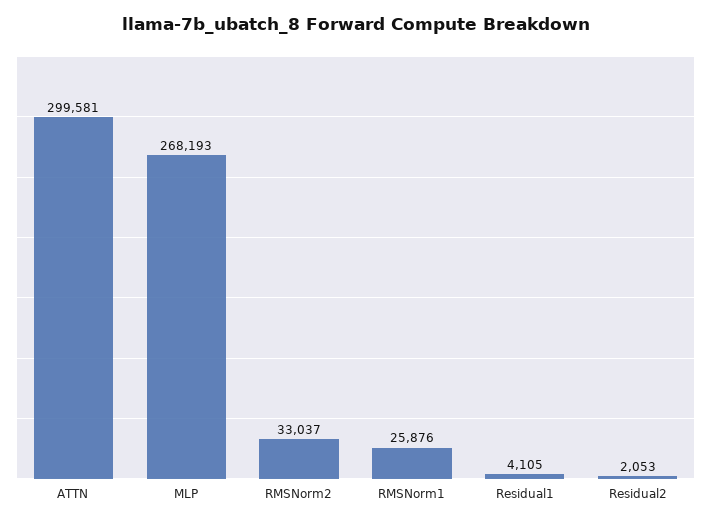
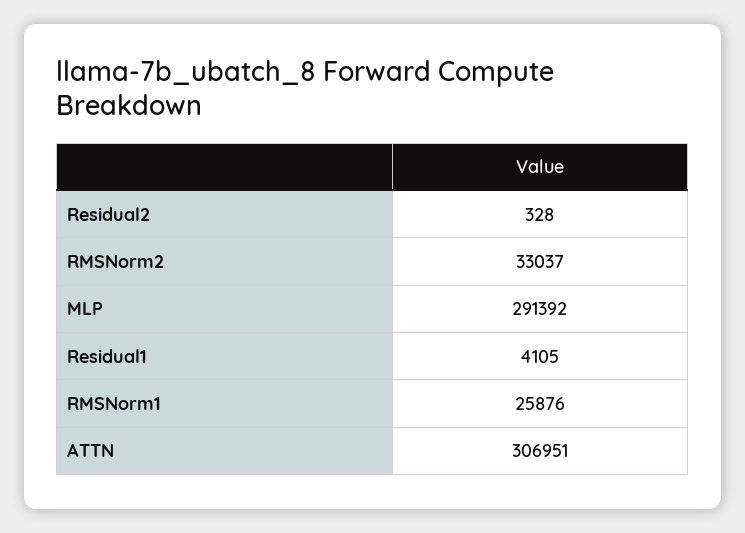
  {
-   "ATTN": 299581,
+   "ATTN": 306951,
-   "MLP": 268193,
+   "MLP": 291392,
    "RMSNorm2": 33037,
    "RMSNorm1": 25876,
    "Residual1": 4105,
-   "Residual2": 2053
+   "Residual2": 328
  }

